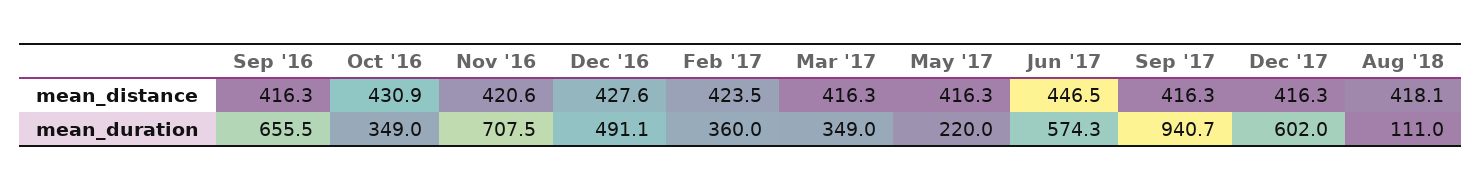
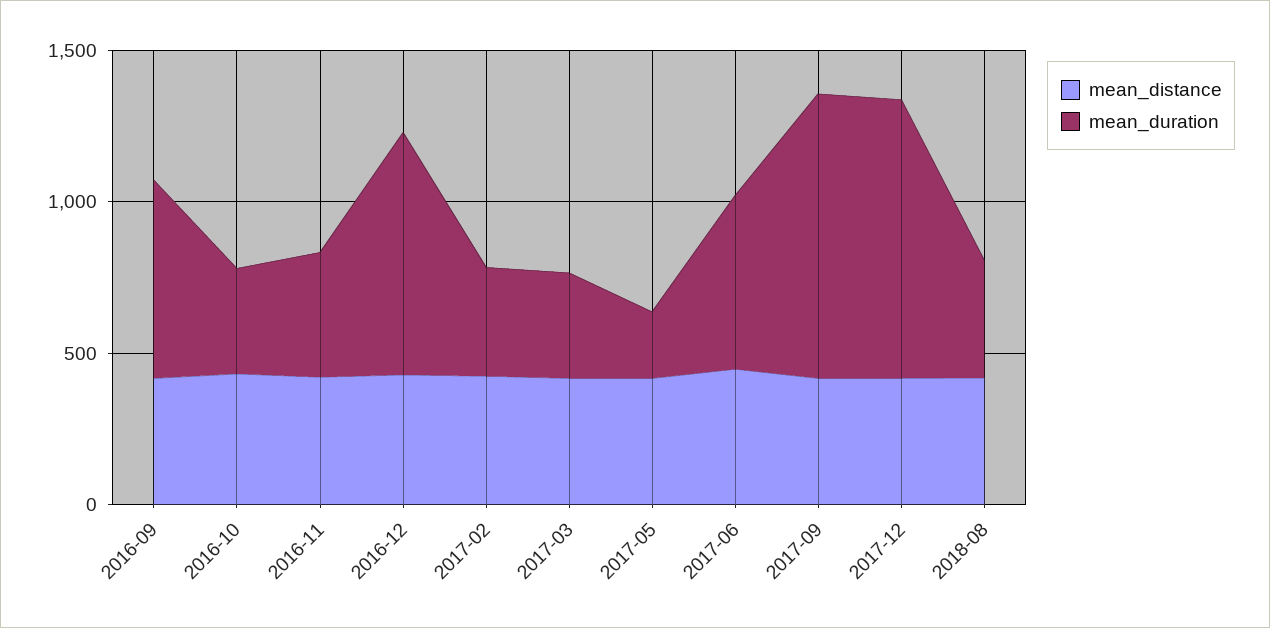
  {
    "mean_distance": {
      "Sep '16": 416.3,
      "Oct '16": 430.9,
      "Nov '16": 420.6,
      "Dec '16": 427.6,
      "Feb '17": 423.5,
      "Mar '17": 416.3,
      "May '17": 416.3,
      "Jun '17": 446.5,
      "Sep '17": 416.3,
      "Dec '17": 416.3,
      "Aug '18": 418.1
    },
    "mean_duration": {
      "Sep '16": 655.5,
      "Oct '16": 349,
-     "Nov '16": 707.5,
+     "Nov '16": 400,
-     "Dec '16": 491.1,
+     "Dec '16": 800,
      "Feb '17": 360,
      "Mar '17": 349,
      "May '17": 220,
      "Jun '17": 574.3,
      "Sep '17": 940.7,
-     "Dec '17": 602,
+     "Dec '17": 900,
-     "Aug '18": 111
+     "Aug '18": 400
    }
  }

